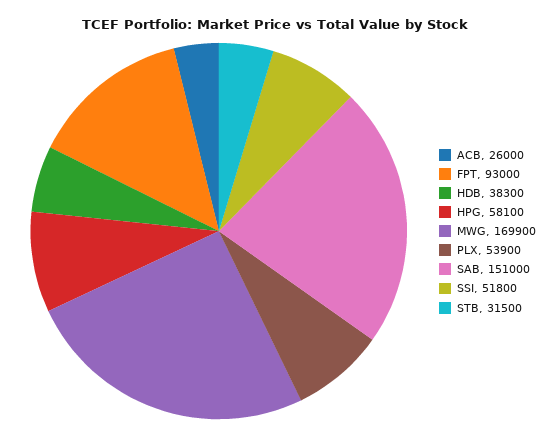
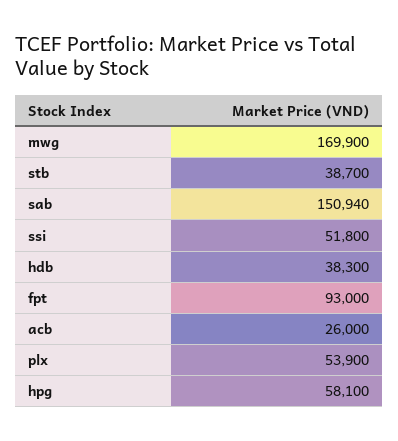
  {
    "ACB": 26000,
    "FPT": 93000,
    "HDB": 38300,
    "HPG": 58100,
    "MWG": 169900,
    "PLX": 53900,
-   "SAB": 151000,
+   "SAB": 150940,
    "SSI": 51800,
-   "STB": 31500
+   "STB": 38700
  }

